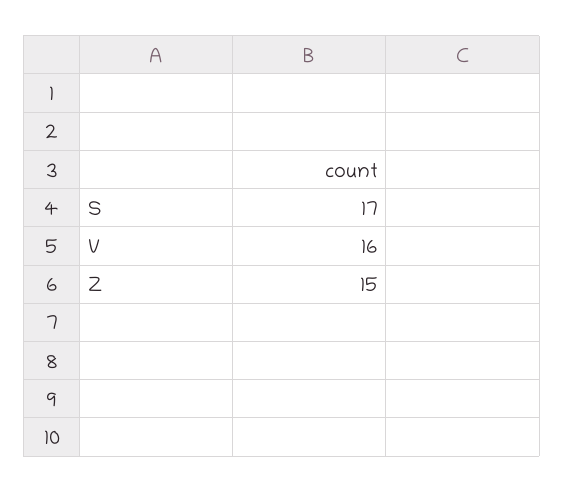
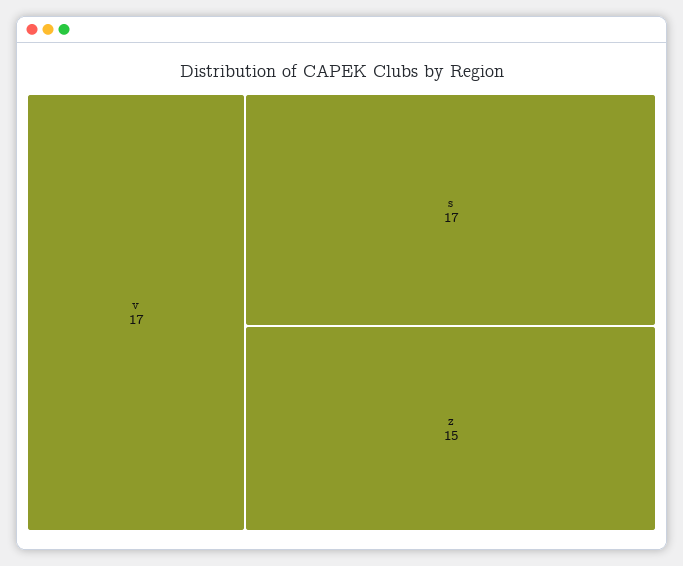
  {
    "S": 17,
-   "V": 16,
+   "V": 17,
    "Z": 15
  }

